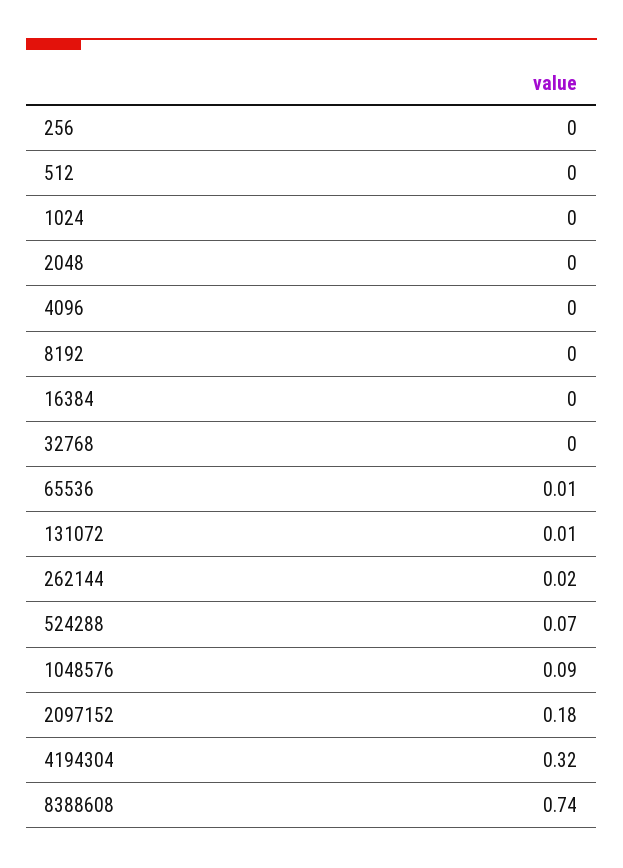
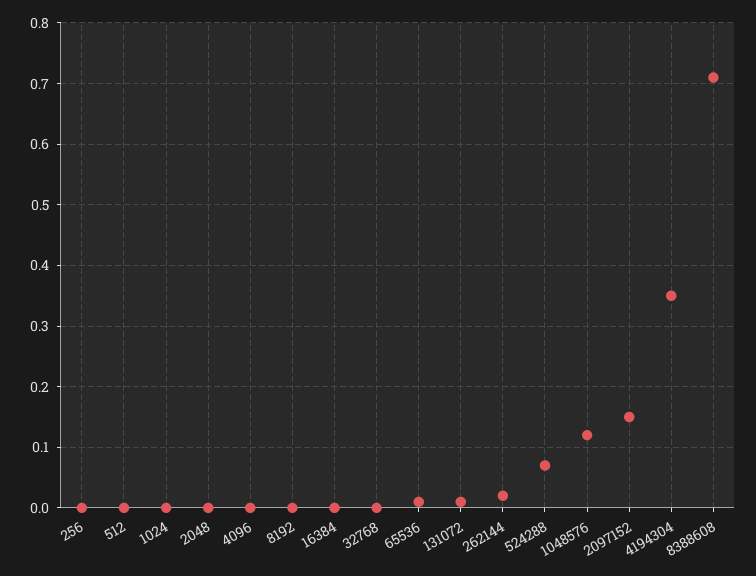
  {
    "256": 0,
    "512": 0,
    "1024": 0,
    "2048": 0,
    "4096": 0,
    "8192": 0,
    "16384": 0,
    "32768": 0,
    "65536": 0.01,
    "131072": 0.01,
    "262144": 0.02,
    "524288": 0.07,
-   "1048576": 0.09,
+   "1048576": 0.12,
-   "2097152": 0.18,
+   "2097152": 0.15,
-   "4194304": 0.32,
+   "4194304": 0.35,
-   "8388608": 0.74
+   "8388608": 0.71
  }

